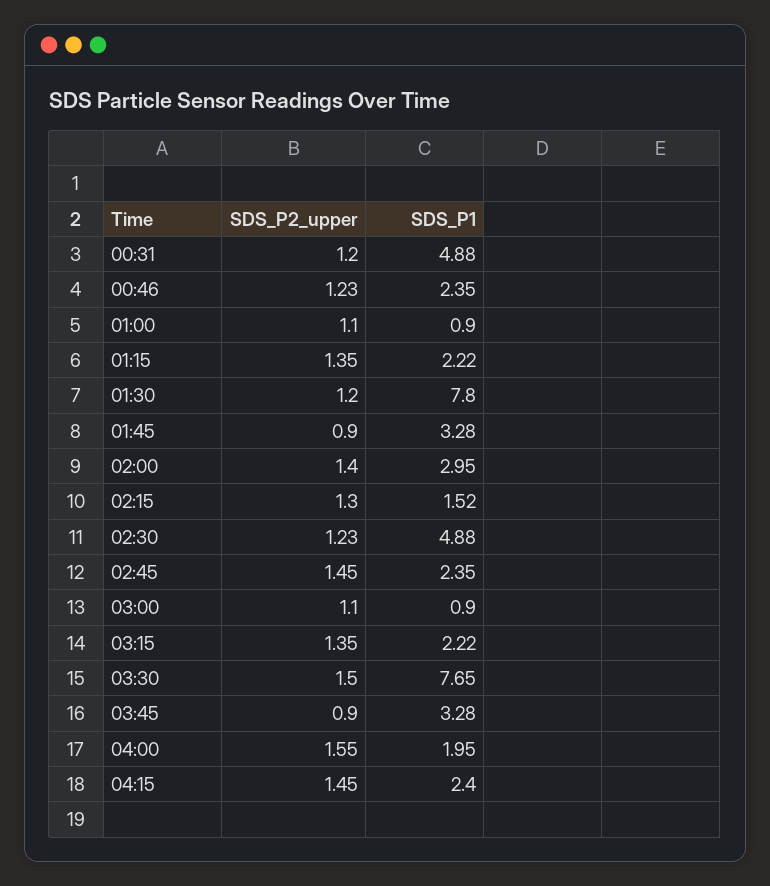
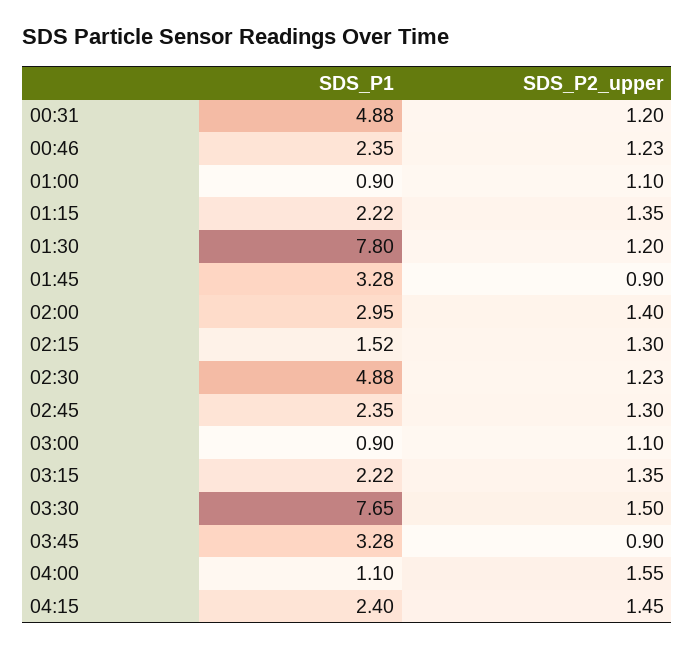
  {
    "SDS_P2_upper": {
      "00:31": 1.2,
      "00:46": 1.23,
      "01:00": 1.1,
      "01:15": 1.35,
      "01:30": 1.2,
      "01:45": 0.9,
      "02:00": 1.4,
      "02:15": 1.3,
      "02:30": 1.23,
-     "02:45": 1.45,
+     "02:45": 1.3,
      "03:00": 1.1,
      "03:15": 1.35,
      "03:30": 1.5,
      "03:45": 0.9,
      "04:00": 1.55,
      "04:15": 1.45
    },
    "SDS_P1": {
      "00:31": 4.88,
      "00:46": 2.35,
      "01:00": 0.9,
      "01:15": 2.22,
      "01:30": 7.8,
      "01:45": 3.28,
      "02:00": 2.95,
      "02:15": 1.52,
      "02:30": 4.88,
      "02:45": 2.35,
      "03:00": 0.9,
      "03:15": 2.22,
      "03:30": 7.65,
      "03:45": 3.28,
-     "04:00": 1.95,
+     "04:00": 1.1,
      "04:15": 2.4
    }
  }

